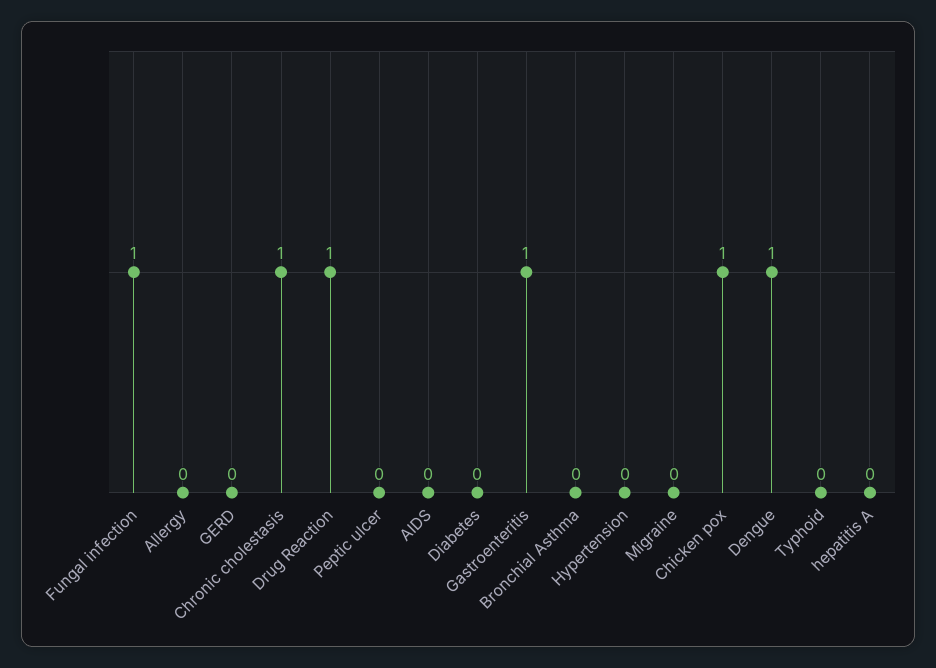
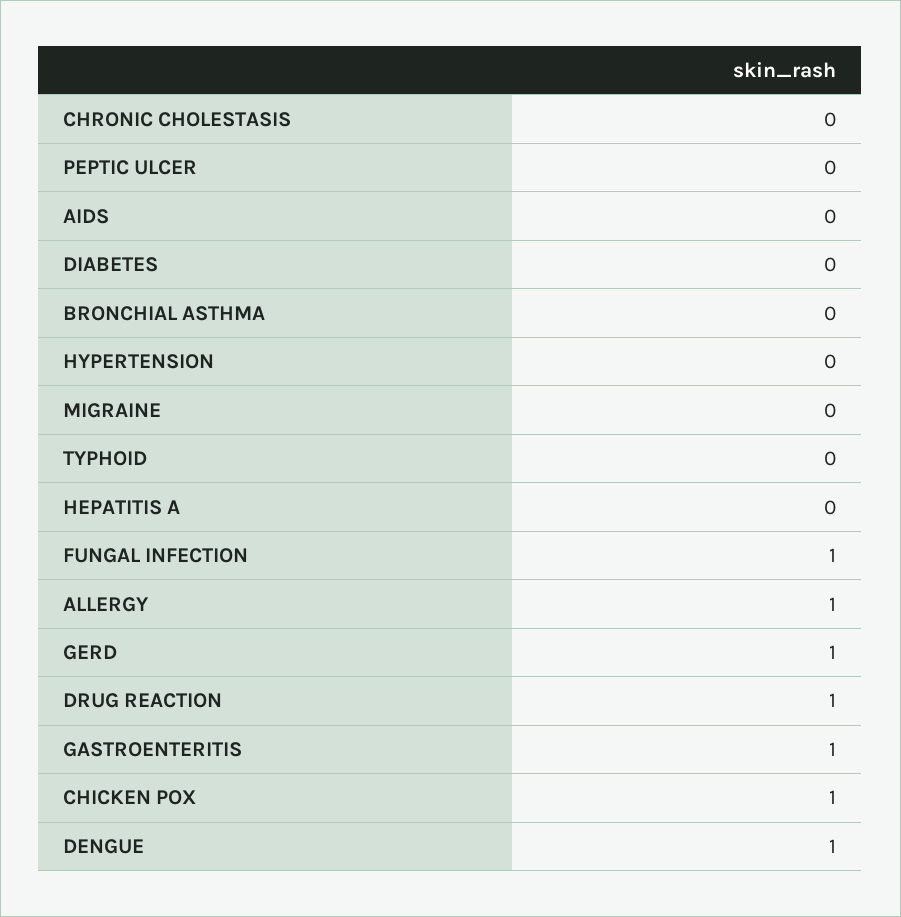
  {
    "Fungal infection": 1,
-   "Allergy": 0,
+   "Allergy": 1,
-   "GERD": 0,
+   "GERD": 1,
-   "Chronic cholestasis": 1,
+   "Chronic cholestasis": 0,
    "Drug Reaction": 1,
    "Peptic ulcer": 0,
    "AIDS": 0,
    "Diabetes": 0,
    "Gastroenteritis": 1,
    "Bronchial Asthma": 0,
    "Hypertension": 0,
    "Migraine": 0,
    "Chicken pox": 1,
    "Dengue": 1,
    "Typhoid": 0,
    "hepatitis A": 0
  }

